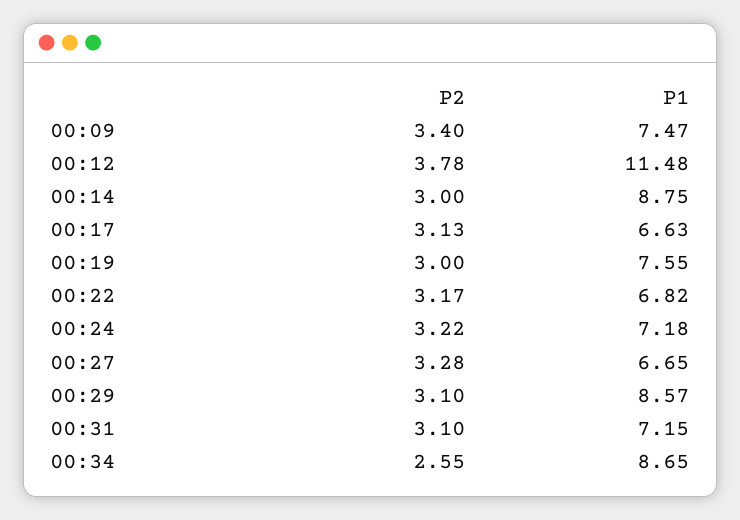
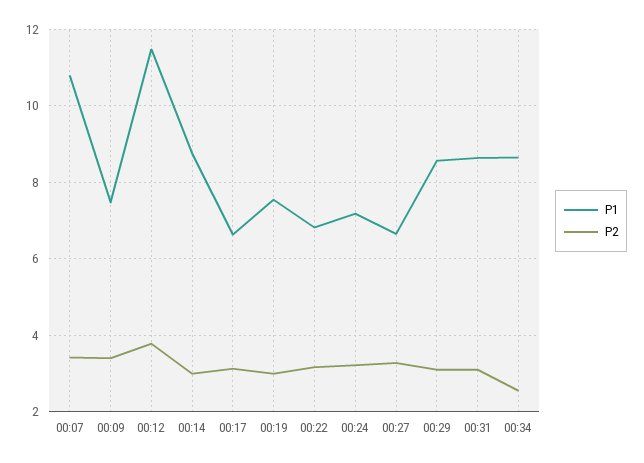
  {
    "P2": {
      "00:09": 3.4,
      "00:12": 3.78,
      "00:14": 3,
      "00:17": 3.13,
      "00:19": 3,
      "00:22": 3.17,
      "00:24": 3.22,
      "00:27": 3.28,
      "00:29": 3.1,
      "00:31": 3.1,
-     "00:34": 2.55
+     "00:34": 2.55,
+     "00:07": 3.4
    },
    "P1": {
      "00:09": 7.47,
      "00:12": 11.48,
      "00:14": 8.75,
      "00:17": 6.63,
      "00:19": 7.55,
      "00:22": 6.82,
      "00:24": 7.18,
      "00:27": 6.65,
      "00:29": 8.57,
-     "00:31": 7.15,
+     "00:31": 8.6,
-     "00:34": 8.65
+     "00:34": 8.65,
+     "00:07": 10.8
    }
  }

